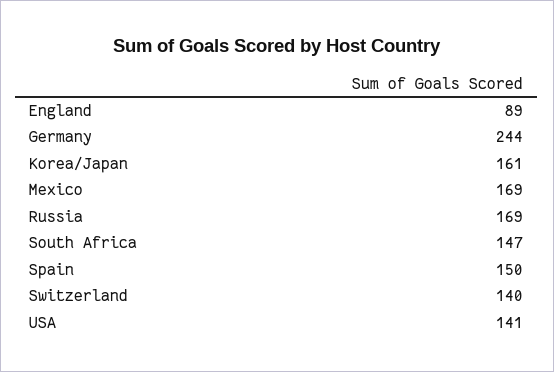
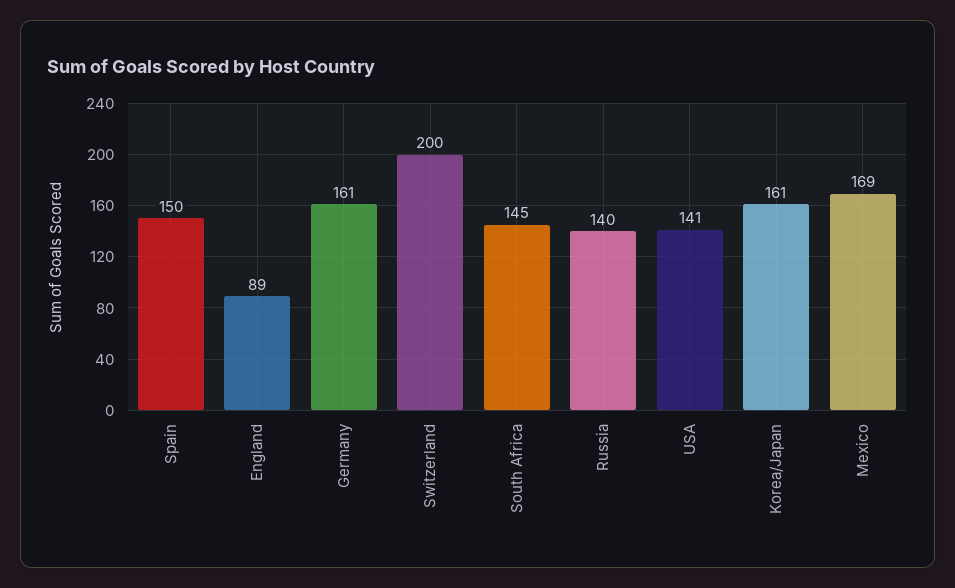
  {
    "England": 89,
-   "Germany": 244,
+   "Germany": 161,
    "Korea/Japan": 161,
    "Mexico": 169,
-   "Russia": 169,
+   "Russia": 140,
-   "South Africa": 147,
+   "South Africa": 145,
    "Spain": 150,
-   "Switzerland": 140,
+   "Switzerland": 200,
    "USA": 141
  }

